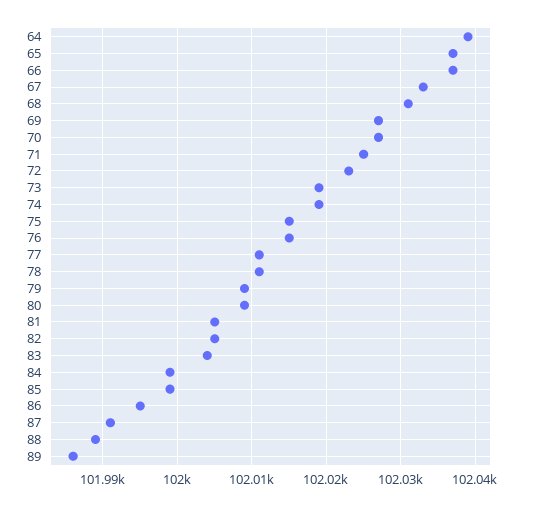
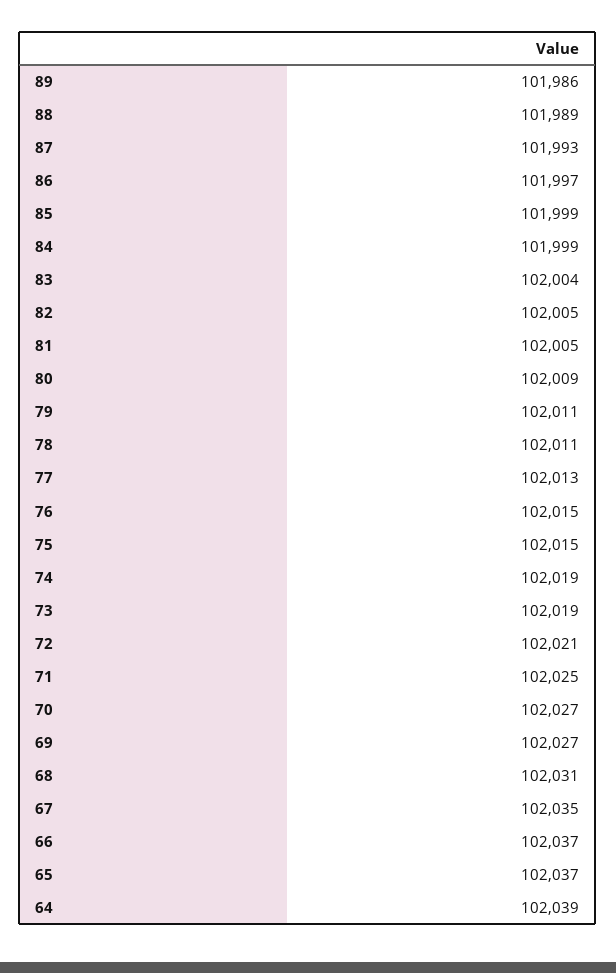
  {
    "64": 102039,
    "65": 102037,
    "66": 102037,
-   "67": 102033,
+   "67": 102035,
    "68": 102031,
    "69": 102027,
    "70": 102027,
    "71": 102025,
-   "72": 102023,
+   "72": 102021,
    "73": 102019,
    "74": 102019,
    "75": 102015,
    "76": 102015,
-   "77": 102011,
+   "77": 102013,
    "78": 102011,
-   "79": 102009,
+   "79": 102011,
    "80": 102009,
    "81": 102005,
    "82": 102005,
    "83": 102004,
    "84": 101999,
    "85": 101999,
-   "86": 101995,
+   "86": 101997,
-   "87": 101991,
+   "87": 101993,
    "88": 101989,
    "89": 101986
  }

